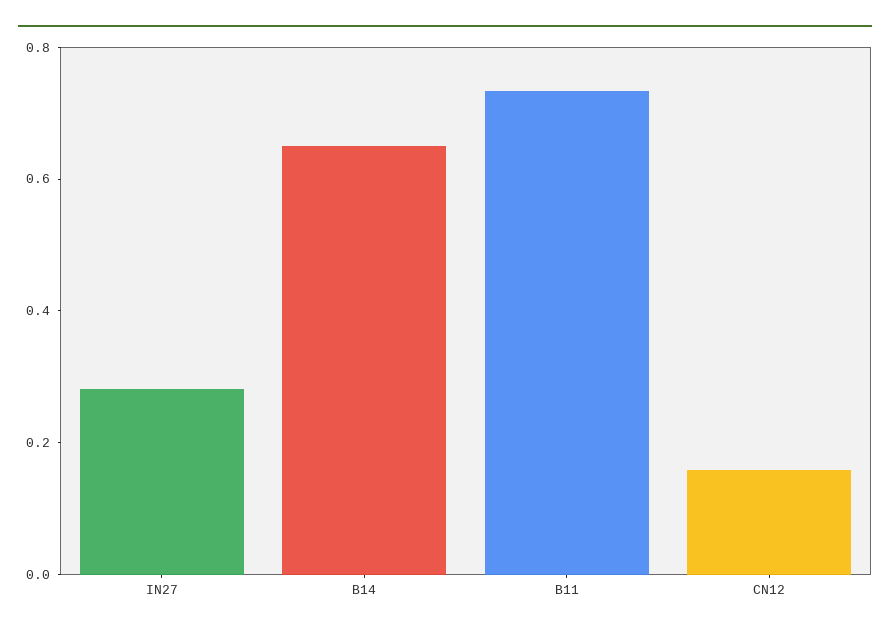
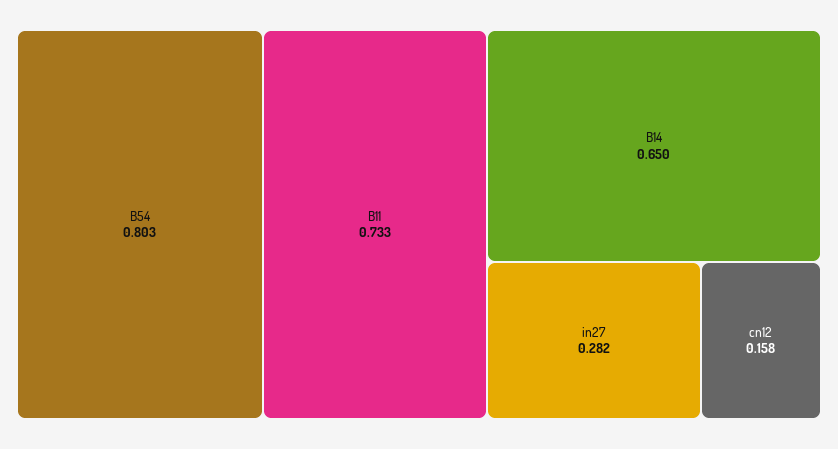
  {
    "IN27": 0.282,
    "B14": 0.65,
    "B11": 0.733,
-   "CN12": 0.158
+   "CN12": 0.158,
+   "B54": 0.803
  }

